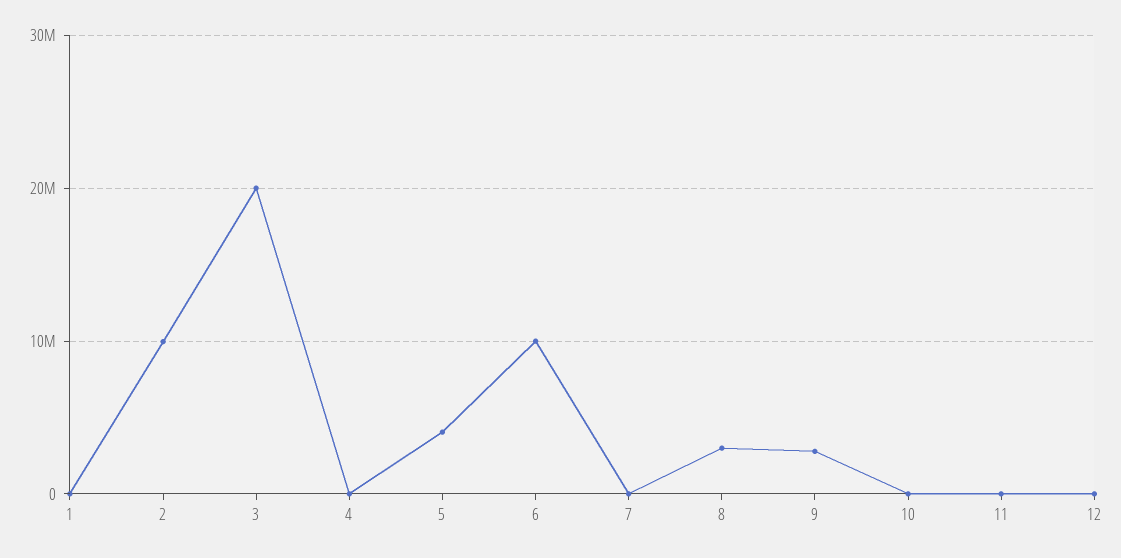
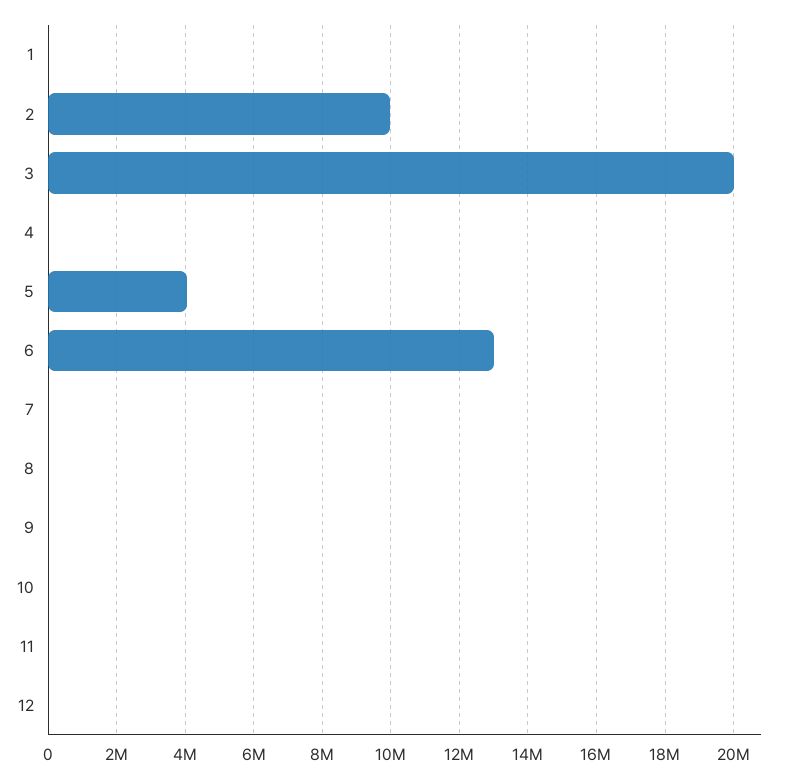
  {
    "1": 0,
    "2": 10000000,
    "3": 20000000,
    "4": 0,
    "5": 4000000,
-   "6": 10000000,
+   "6": 13000000,
    "7": 0,
-   "8": 3000000,
+   "8": 0,
-   "9": 3000000,
+   "9": 0,
    "10": 0,
    "11": 0,
    "12": 0
  }

